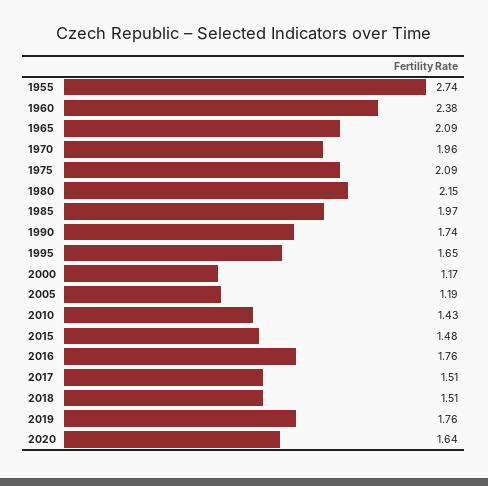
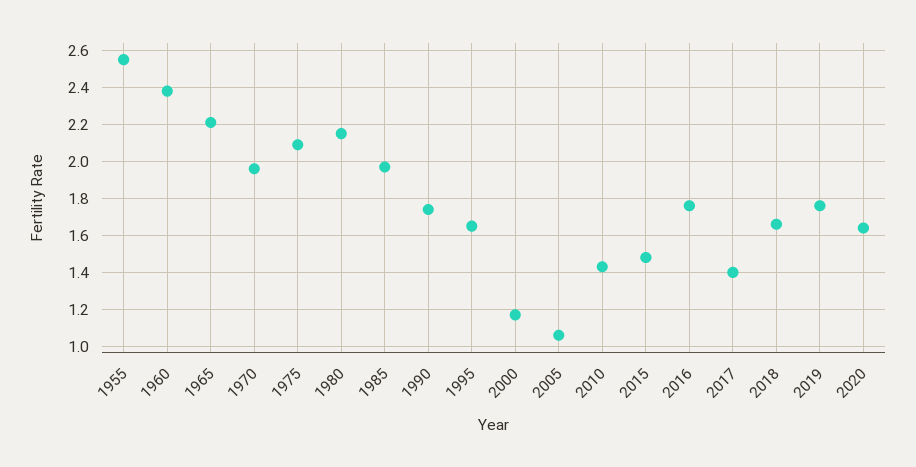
  {
-   "1955": 2.74,
+   "1955": 2.55,
    "1960": 2.38,
-   "1965": 2.09,
+   "1965": 2.2,
    "1970": 1.96,
    "1975": 2.09,
    "1980": 2.15,
    "1985": 1.97,
    "1990": 1.74,
    "1995": 1.65,
    "2000": 1.17,
-   "2005": 1.19,
+   "2005": 1.05,
    "2010": 1.43,
    "2015": 1.48,
    "2016": 1.76,
-   "2017": 1.51,
+   "2017": 1.4,
-   "2018": 1.51,
+   "2018": 1.65,
    "2019": 1.76,
    "2020": 1.64
  }

